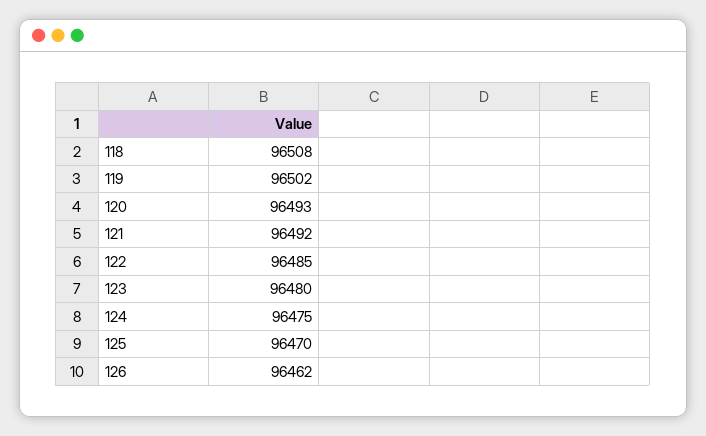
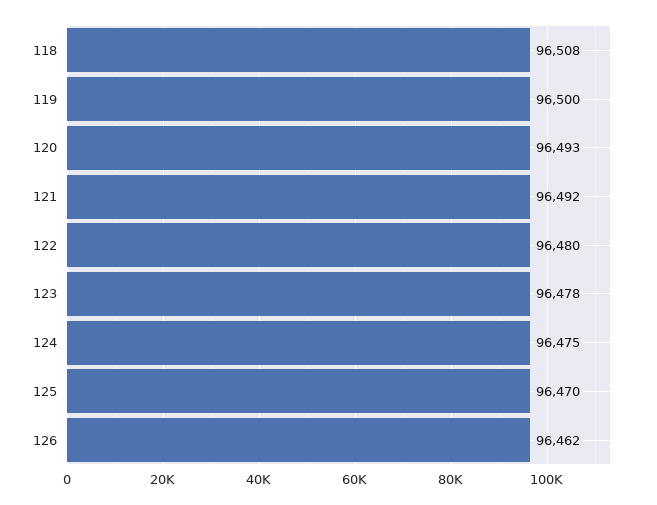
  {
    "118": 96508,
-   "119": 96502,
+   "119": 96500,
    "120": 96493,
    "121": 96492,
-   "122": 96485,
+   "122": 96480,
-   "123": 96480,
+   "123": 96478,
    "124": 96475,
    "125": 96470,
    "126": 96462
  }

